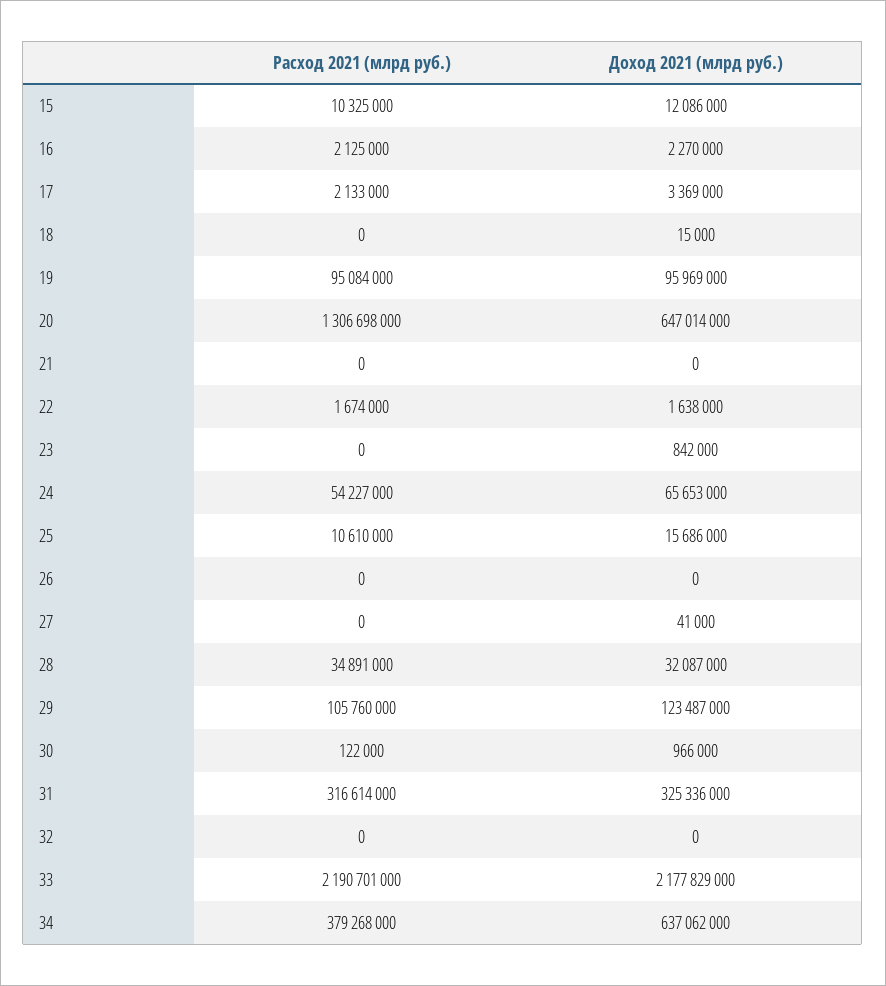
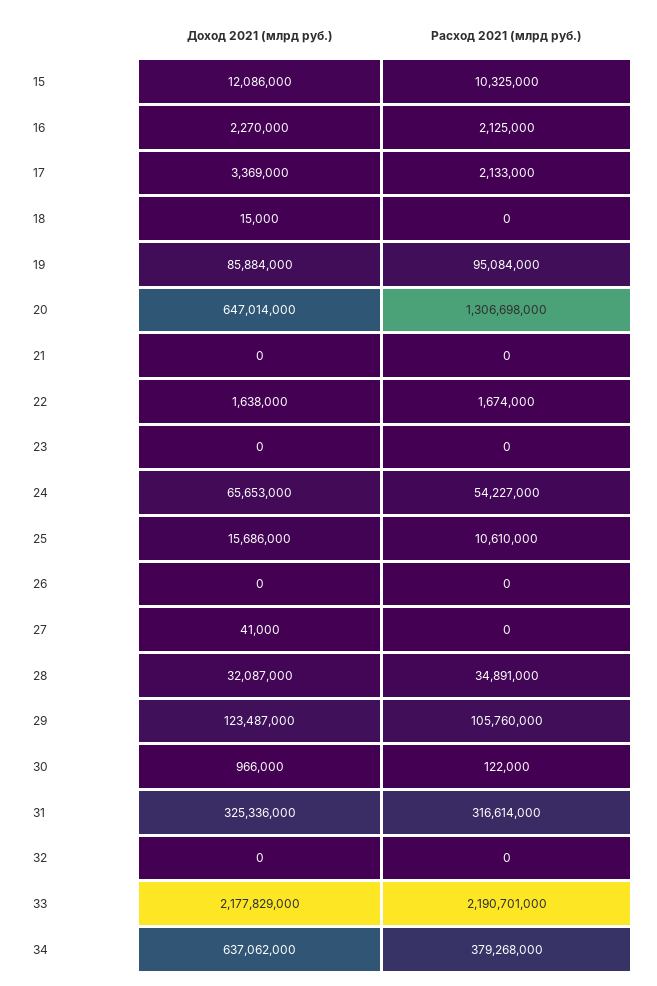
  {
    "Расход 2021 (млрд руб.)": {
      "15": 10325000,
      "16": 2125000,
      "17": 2133000,
      "18": 0,
      "19": 95084000,
      "20": 1306698000,
      "21": 0,
      "22": 1674000,
      "23": 0,
      "24": 54227000,
      "25": 10610000,
      "26": 0,
      "27": 0,
      "28": 34891000,
      "29": 105760000,
      "30": 122000,
      "31": 316614000,
      "32": 0,
      "33": 2190701000,
      "34": 379268000
    },
    "Доход 2021 (млрд руб.)": {
      "15": 12086000,
      "16": 2270000,
      "17": 3369000,
      "18": 15000,
-     "19": 95969000,
+     "19": 85884000,
      "20": 647014000,
      "21": 0,
      "22": 1638000,
-     "23": 842000,
+     "23": 0,
      "24": 65653000,
      "25": 15686000,
      "26": 0,
      "27": 41000,
      "28": 32087000,
      "29": 123487000,
      "30": 966000,
      "31": 325336000,
      "32": 0,
      "33": 2177829000,
      "34": 637062000
    }
  }

